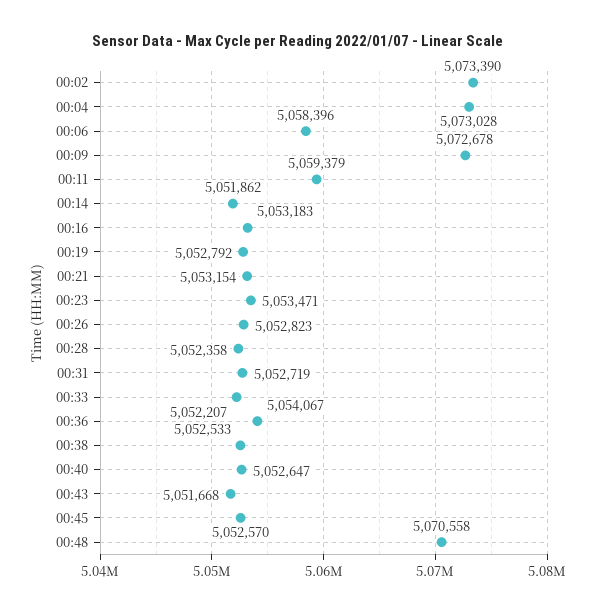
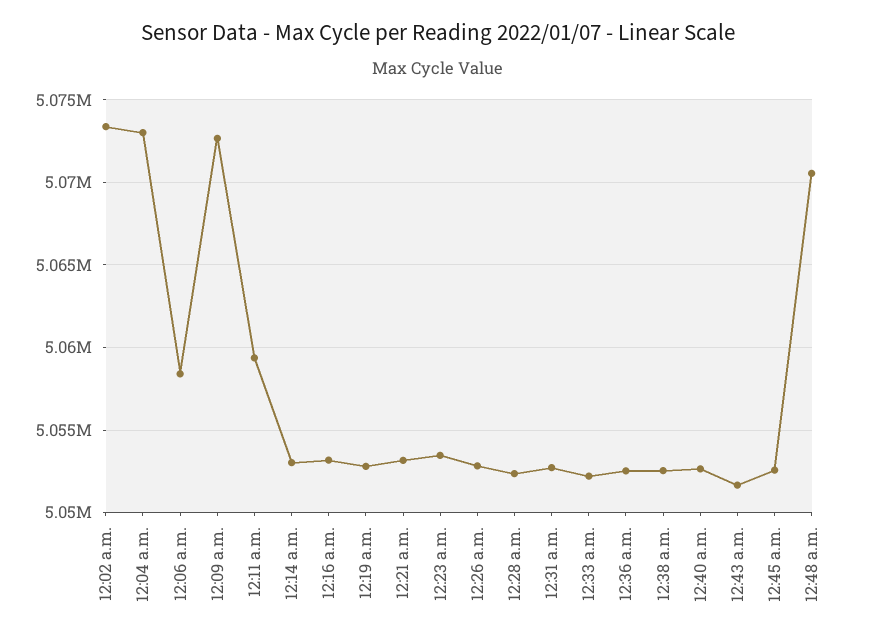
  {
    "00:02": 5073390,
    "00:04": 5073028,
    "00:06": 5058396,
    "00:09": 5072678,
    "00:11": 5059379,
-   "00:14": 5051862,
+   "00:14": 5053000,
    "00:16": 5053183,
    "00:19": 5052792,
    "00:21": 5053154,
    "00:23": 5053471,
    "00:26": 5052823,
    "00:28": 5052358,
    "00:31": 5052719,
    "00:33": 5052207,
-   "00:36": 5054067,
+   "00:36": 5052500,
    "00:38": 5052533,
    "00:40": 5052647,
    "00:43": 5051668,
    "00:45": 5052570,
    "00:48": 5070558
  }

